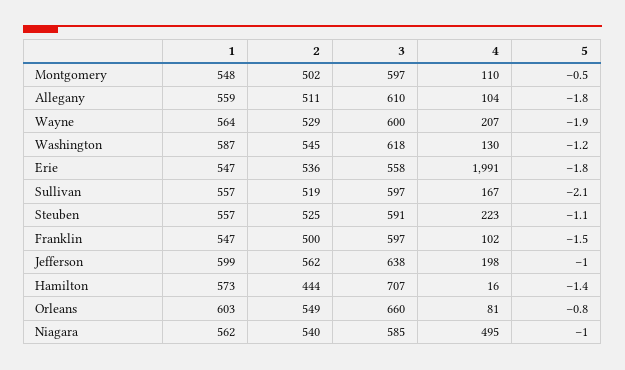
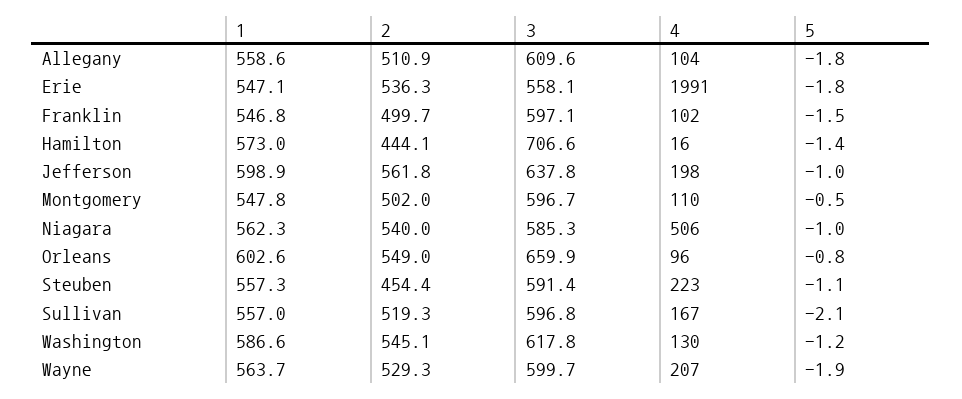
  {
    "1": {
      "Montgomery": 547.8,
      "Allegany": 558.6,
      "Wayne": 563.7,
      "Washington": 586.6,
      "Erie": 547.1,
      "Sullivan": 557,
      "Steuben": 557.3,
      "Franklin": 546.8,
      "Jefferson": 598.9,
      "Hamilton": 573,
      "Orleans": 602.6,
      "Niagara": 562.3
    },
    "2": {
      "Montgomery": 502,
      "Allegany": 510.9,
      "Wayne": 529.3,
      "Washington": 545.1,
      "Erie": 536.3,
      "Sullivan": 519.3,
-     "Steuben": 525,
+     "Steuben": 454.4,
      "Franklin": 499.7,
      "Jefferson": 561.8,
      "Hamilton": 444.1,
      "Orleans": 549,
      "Niagara": 540
    },
    "3": {
      "Montgomery": 596.7,
      "Allegany": 609.6,
      "Wayne": 599.7,
      "Washington": 617.8,
      "Erie": 558.1,
      "Sullivan": 596.8,
      "Steuben": 591.4,
      "Franklin": 597.1,
      "Jefferson": 637.8,
      "Hamilton": 706.6,
      "Orleans": 659.9,
      "Niagara": 585.3
    },
    "4": {
      "Montgomery": 110,
      "Allegany": 104,
      "Wayne": 207,
      "Washington": 130,
      "Erie": 1991,
      "Sullivan": 167,
      "Steuben": 223,
      "Franklin": 102,
      "Jefferson": 198,
      "Hamilton": 16,
-     "Orleans": 81,
+     "Orleans": 96,
-     "Niagara": 495
+     "Niagara": 506
    },
    "5": {
      "Montgomery": -0.5,
      "Allegany": -1.8,
      "Wayne": -1.9,
      "Washington": -1.2,
      "Erie": -1.8,
      "Sullivan": -2.1,
      "Steuben": -1.1,
      "Franklin": -1.5,
      "Jefferson": -1,
      "Hamilton": -1.4,
      "Orleans": -0.8,
      "Niagara": -1
    }
  }

